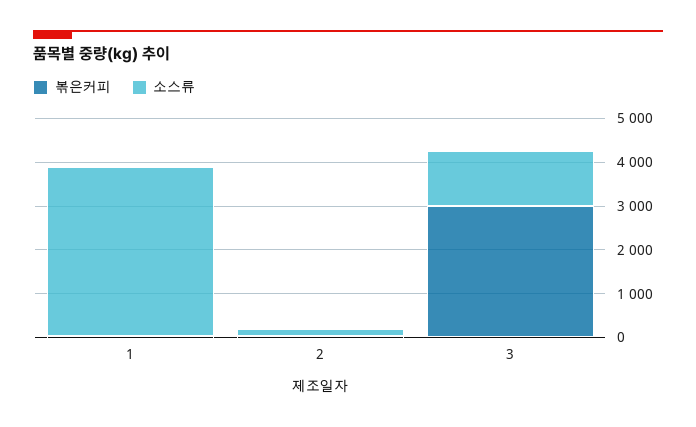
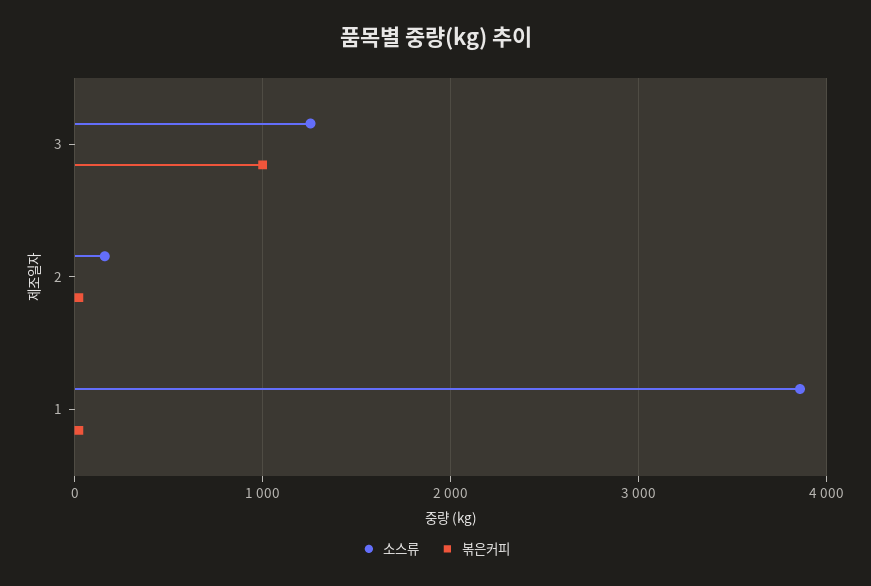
  {
    "볶은커피": {
      "1": 0,
      "2": 0,
-     "3": 3000
+     "3": 1000
    },
    "소스류": {
      "1": 3900,
      "2": 200,
      "3": 1300
    }
  }

